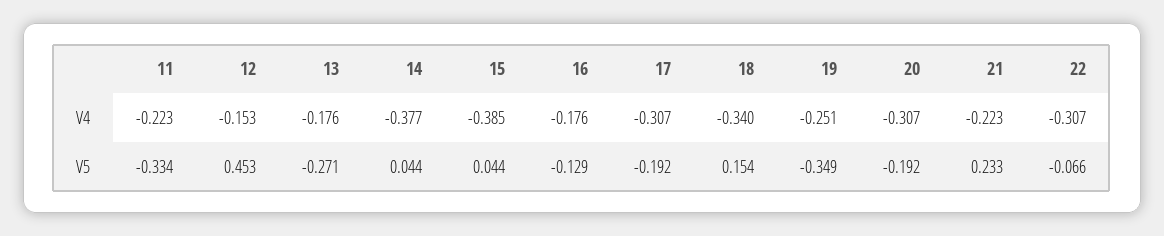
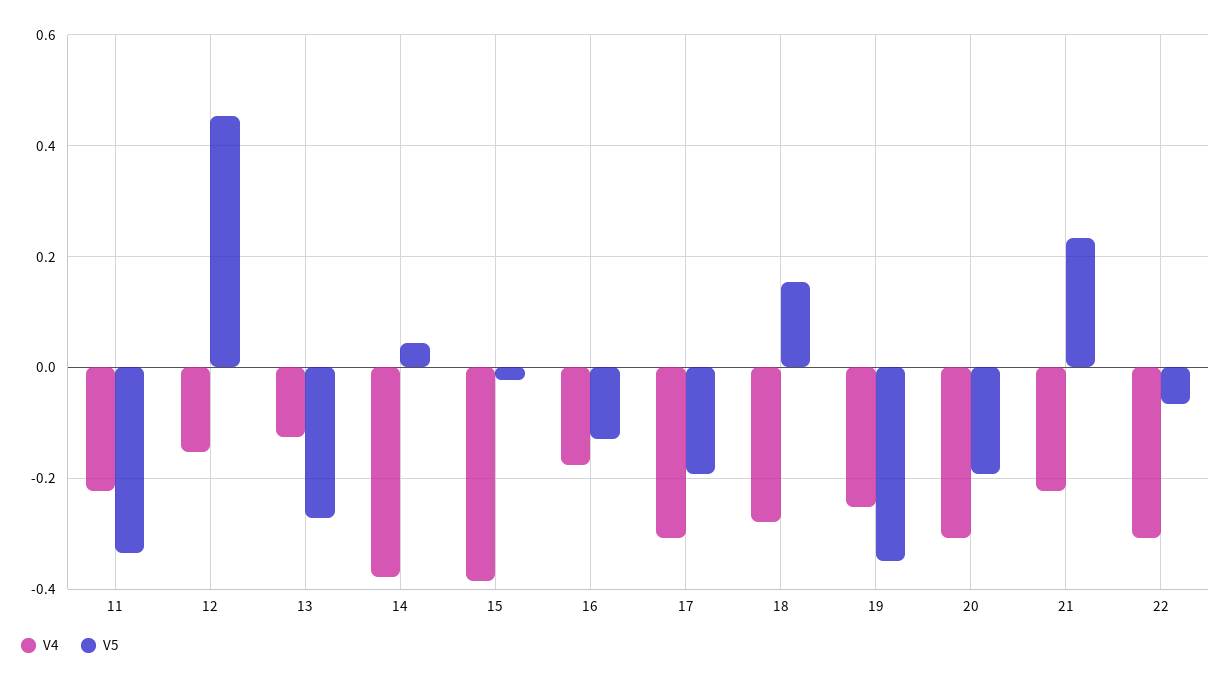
  {
    "V4": {
      "11": -0.223,
      "12": -0.153,
-     "13": -0.176,
+     "13": -0.12,
      "14": -0.377,
      "15": -0.385,
      "16": -0.176,
      "17": -0.307,
-     "18": -0.34,
+     "18": -0.28,
      "19": -0.251,
      "20": -0.307,
      "21": -0.223,
      "22": -0.307
    },
    "V5": {
      "11": -0.334,
      "12": 0.453,
      "13": -0.271,
      "14": 0.044,
-     "15": 0.044,
+     "15": -0.02,
      "16": -0.129,
      "17": -0.192,
      "18": 0.154,
      "19": -0.349,
      "20": -0.192,
      "21": 0.233,
      "22": -0.066
    }
  }

